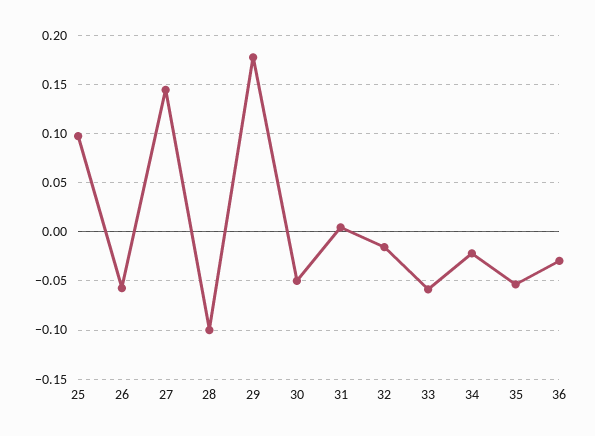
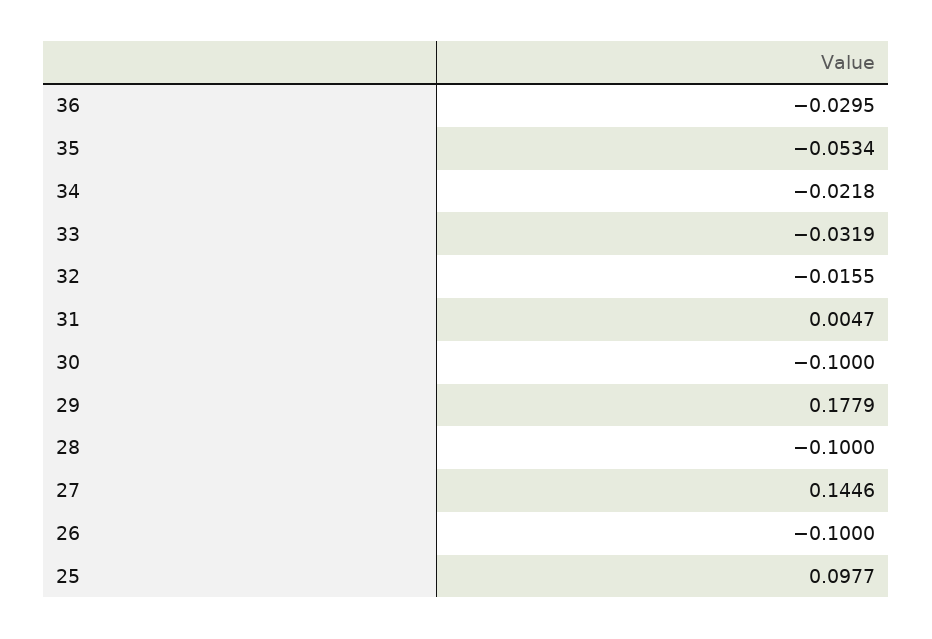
  {
    "25": 0.0977,
-   "26": -0.06,
+   "26": -0.1,
    "27": 0.1446,
    "28": -0.1,
    "29": 0.1779,
-   "30": -0.05,
+   "30": -0.1,
    "31": 0.0047,
    "32": -0.0155,
-   "33": -0.06,
+   "33": -0.0319,
    "34": -0.0218,
    "35": -0.0534,
    "36": -0.0295
  }

